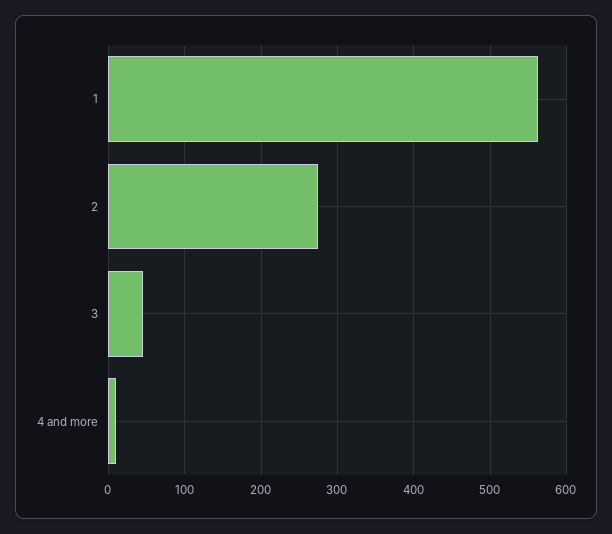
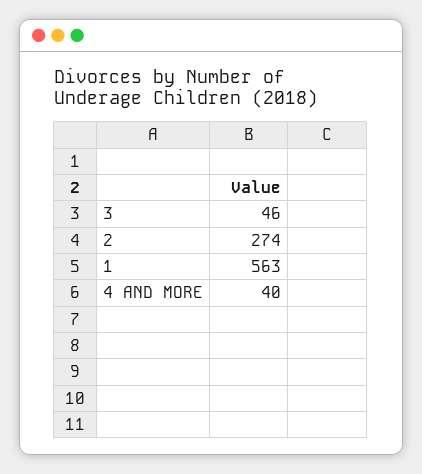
  {
    "1": 563,
    "2": 274,
    "3": 46,
-   "4 and more": 10
+   "4 and more": 40
  }

